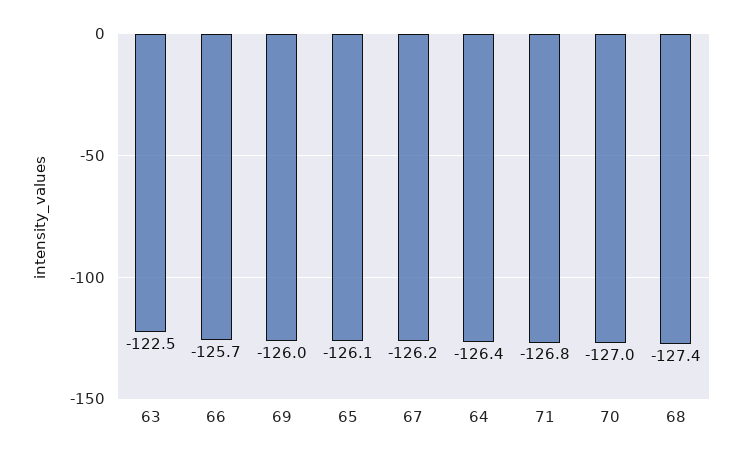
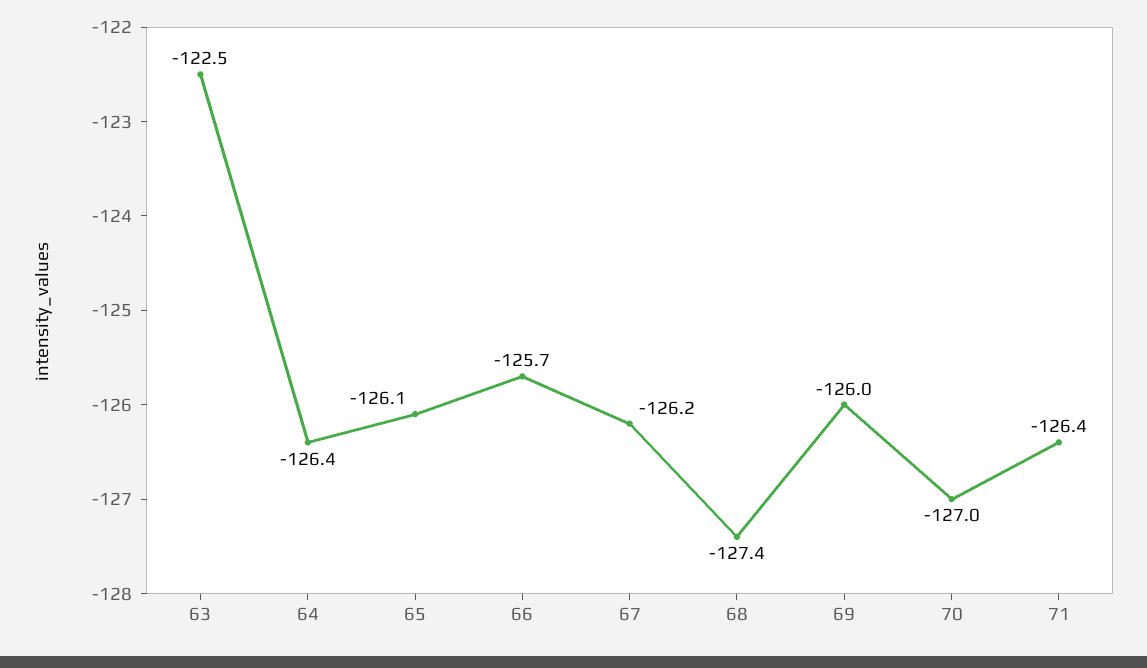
  {
    "63": -122.5,
    "66": -125.7,
    "69": -126,
    "65": -126.1,
    "67": -126.2,
    "64": -126.4,
-   "71": -126.8,
+   "71": -126.4,
    "70": -127,
    "68": -127.4
  }

